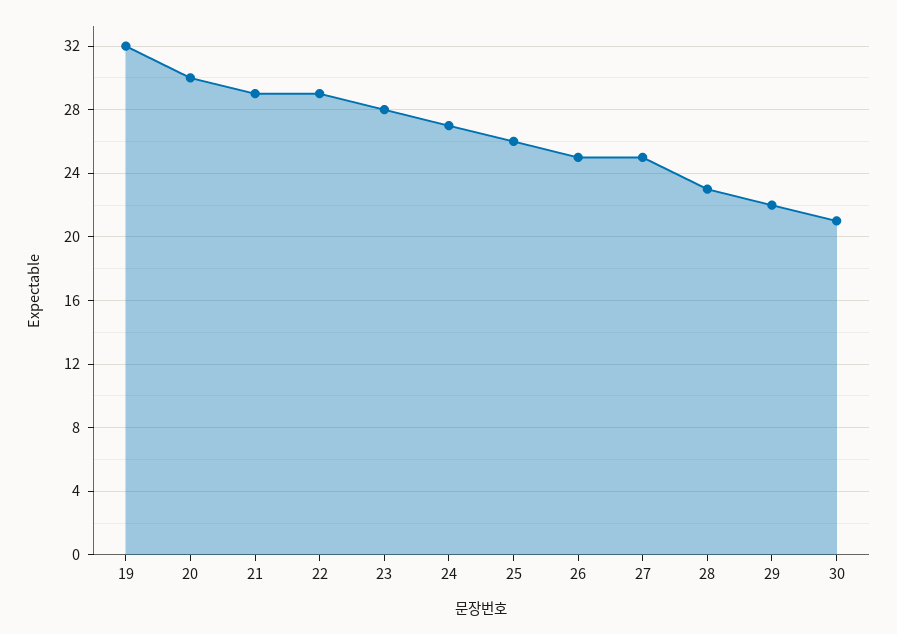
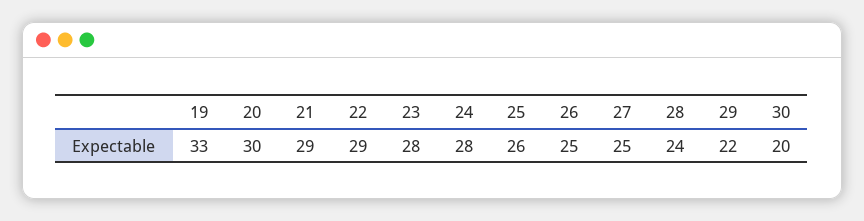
  {
-   "19": 32,
+   "19": 33,
    "20": 30,
    "21": 29,
    "22": 29,
    "23": 28,
-   "24": 27,
+   "24": 28,
    "25": 26,
    "26": 25,
    "27": 25,
-   "28": 23,
+   "28": 24,
    "29": 22,
-   "30": 21
+   "30": 20
  }

